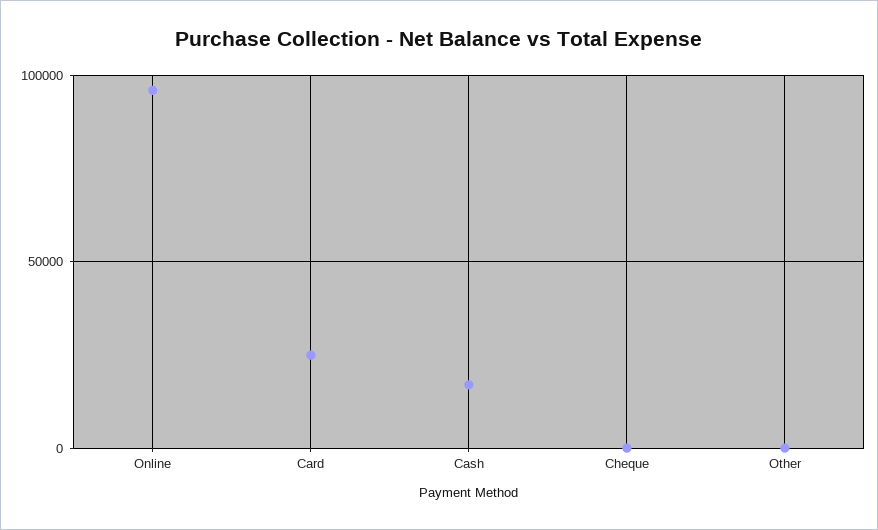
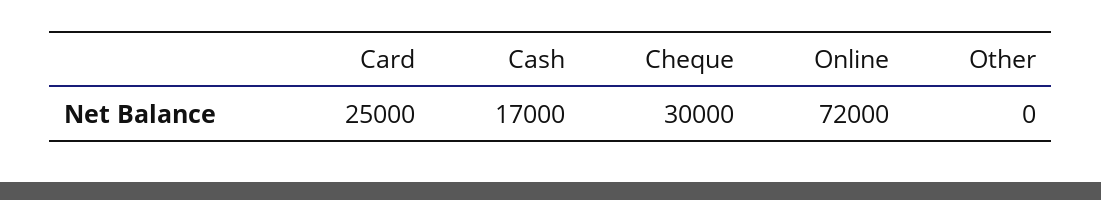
  {
-   "Online": 95000,
+   "Online": 72000,
    "Card": 25000,
    "Cash": 17000,
-   "Cheque": 0,
+   "Cheque": 30000,
    "Other": 0
  }

